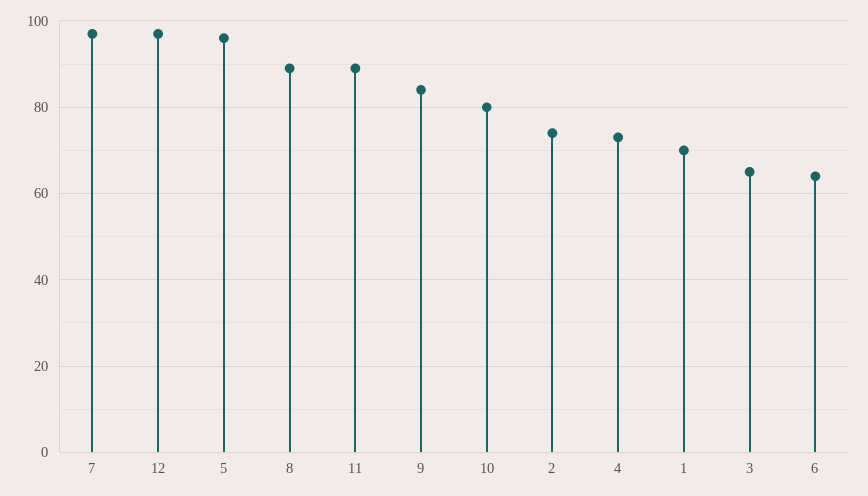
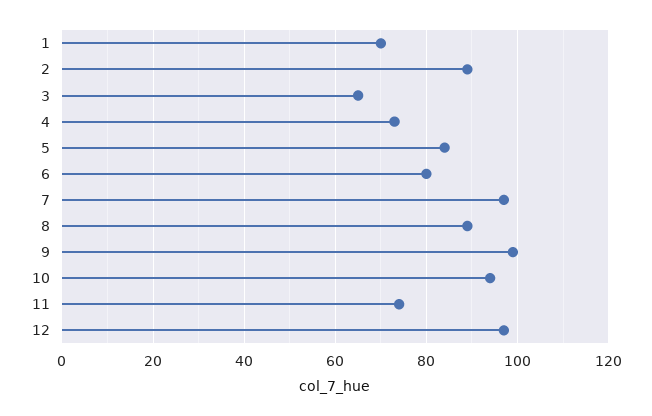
  {
    "7": 95,
    "12": 95,
-   "5": 95,
+   "5": 85,
    "8": 90,
-   "11": 90,
+   "11": 75,
-   "9": 85,
+   "9": 100,
-   "10": 80,
+   "10": 95,
-   "2": 75,
+   "2": 90,
    "4": 75,
    "1": 70,
    "3": 65,
-   "6": 65
+   "6": 80
  }

